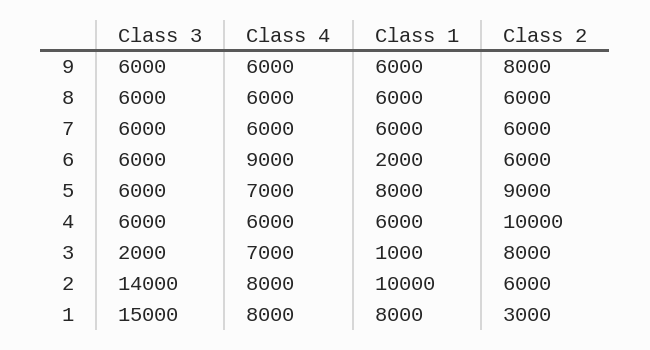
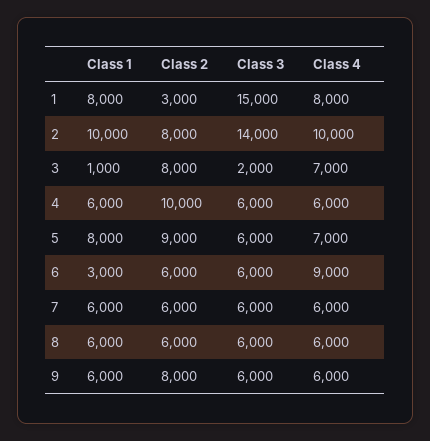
  {
    "Class 3": {
      "9": 6000,
      "8": 6000,
      "7": 6000,
      "6": 6000,
      "5": 6000,
      "4": 6000,
      "3": 2000,
      "2": 14000,
      "1": 15000
    },
    "Class 4": {
      "9": 6000,
      "8": 6000,
      "7": 6000,
      "6": 9000,
      "5": 7000,
      "4": 6000,
      "3": 7000,
-     "2": 8000,
+     "2": 10000,
      "1": 8000
    },
    "Class 1": {
      "9": 6000,
      "8": 6000,
      "7": 6000,
-     "6": 2000,
+     "6": 3000,
      "5": 8000,
      "4": 6000,
      "3": 1000,
      "2": 10000,
      "1": 8000
    },
    "Class 2": {
      "9": 8000,
      "8": 6000,
      "7": 6000,
      "6": 6000,
      "5": 9000,
      "4": 10000,
      "3": 8000,
-     "2": 6000,
+     "2": 8000,
      "1": 3000
    }
  }

